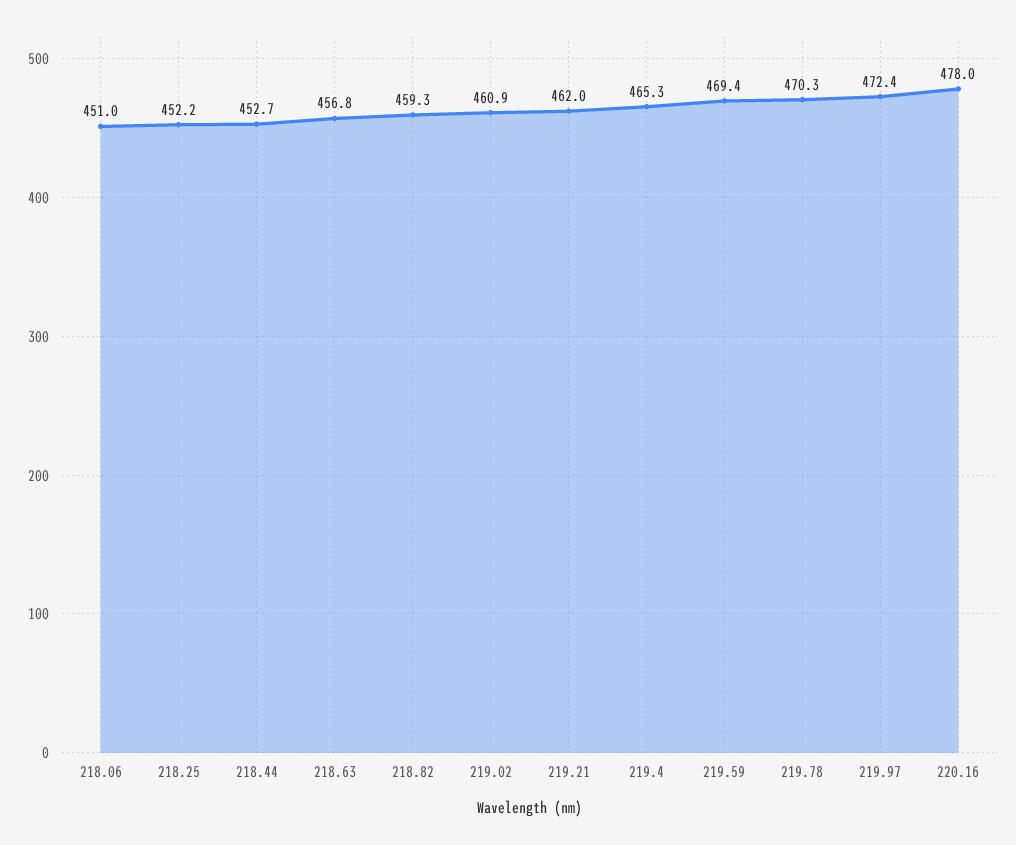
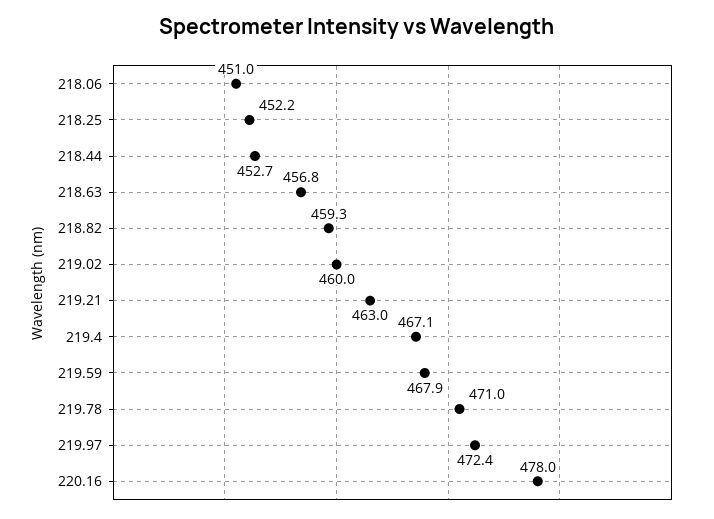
  {
    "218.06": 451,
    "218.25": 452.2,
    "218.44": 452.7,
    "218.63": 456.8,
    "218.82": 459.3,
-   "219.02": 460.9,
+   "219.02": 460,
-   "219.21": 462,
+   "219.21": 463,
-   "219.4": 465.3,
+   "219.4": 467.1,
-   "219.59": 469.4,
+   "219.59": 467.9,
-   "219.78": 470.3,
+   "219.78": 471,
    "219.97": 472.4,
    "220.16": 478
  }

